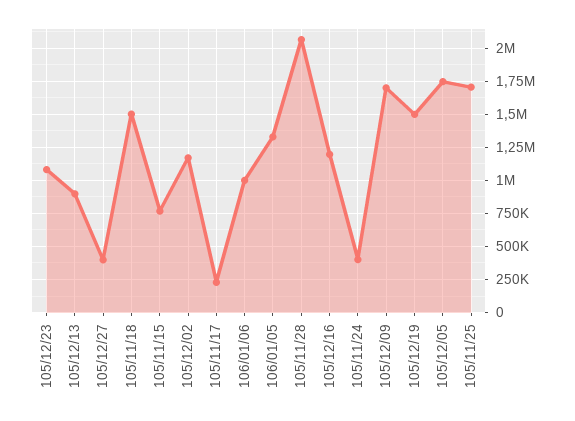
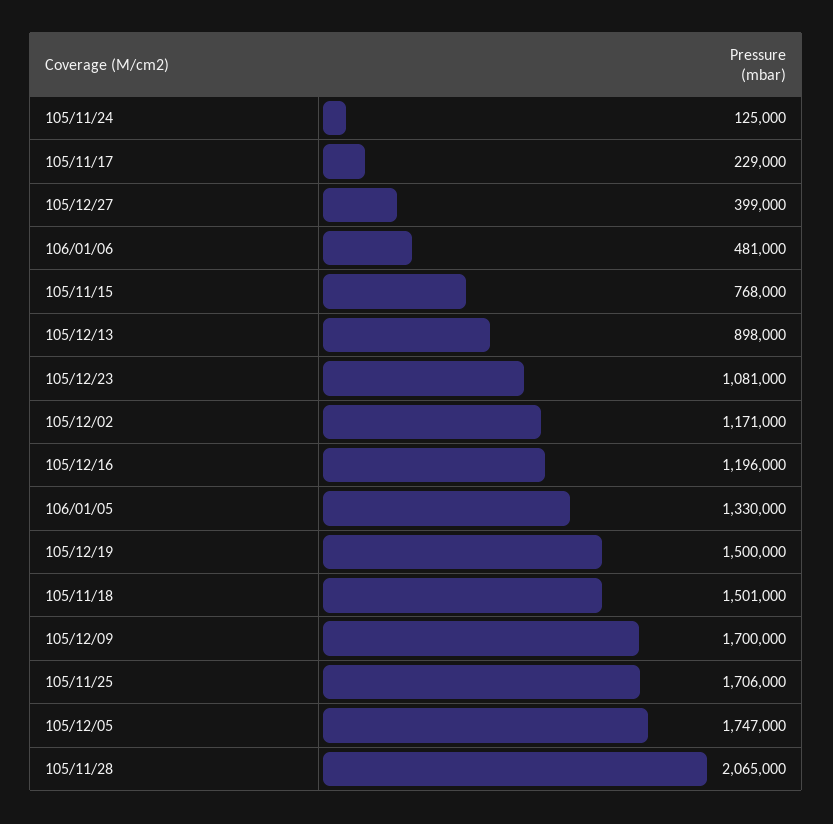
  {
    "105/12/23": 1081000,
    "105/12/13": 898000,
    "105/12/27": 399000,
    "105/11/18": 1501000,
    "105/11/15": 768000,
    "105/12/02": 1171000,
    "105/11/17": 229000,
-   "106/01/06": 1000000,
+   "106/01/06": 481000,
    "106/01/05": 1330000,
    "105/11/28": 2065000,
    "105/12/16": 1196000,
-   "105/11/24": 400000,
+   "105/11/24": 125000,
    "105/12/09": 1700000,
    "105/12/19": 1500000,
    "105/12/05": 1747000,
    "105/11/25": 1706000
  }

